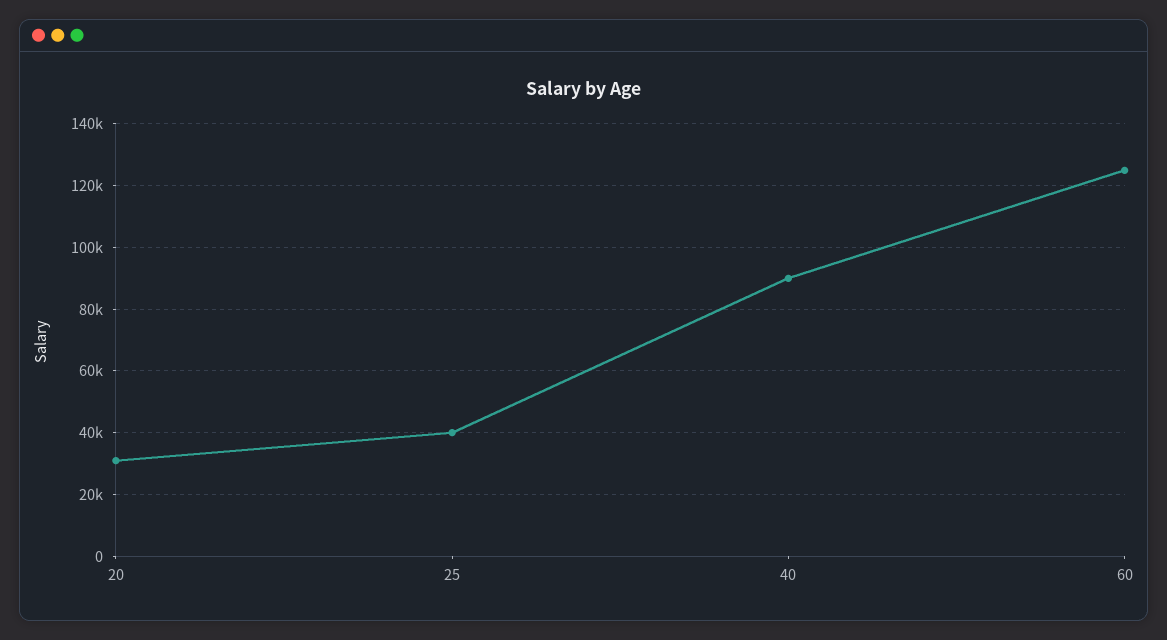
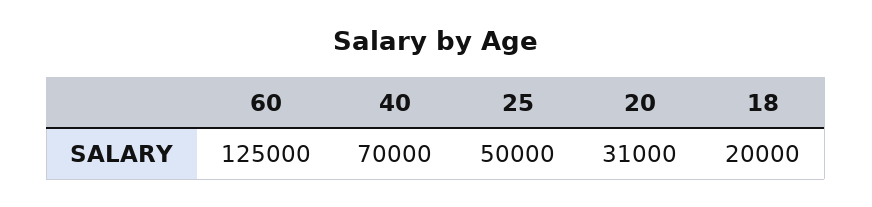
  {
    "20": 31000,
-   "25": 40000,
+   "25": 50000,
-   "40": 90000,
+   "40": 70000,
-   "60": 125000
+   "60": 125000,
+   "18": 20000
  }

